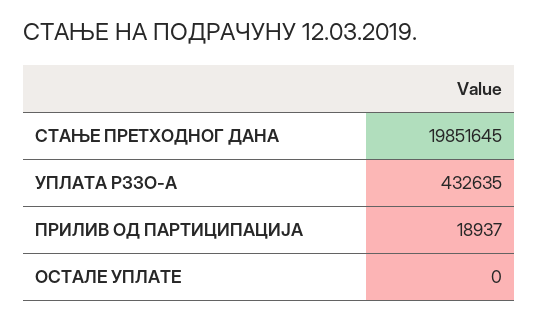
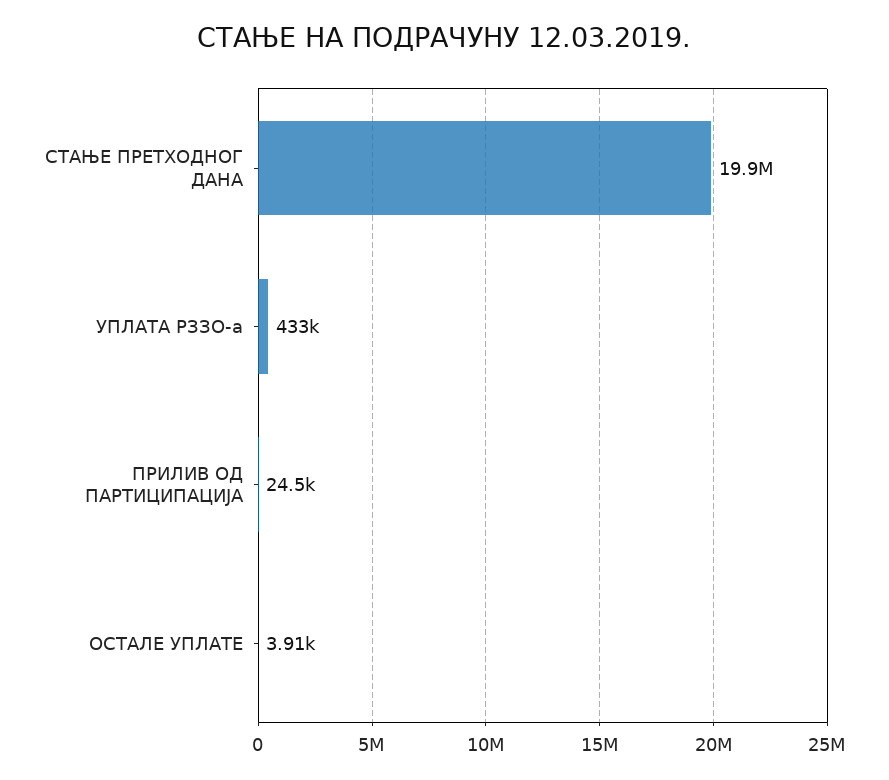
  {
    "СТАЊЕ ПРЕТХОДНОГ ДАНА": 19851645,
    "УПЛАТА РЗЗО-А": 432635,
-   "ПРИЛИВ ОД ПАРТИЦИПАЦИЈА": 18937,
+   "ПРИЛИВ ОД ПАРТИЦИПАЦИЈА": 24500,
-   "ОСТАЛЕ УПЛАТЕ": 0
+   "ОСТАЛЕ УПЛАТЕ": 3910
  }

